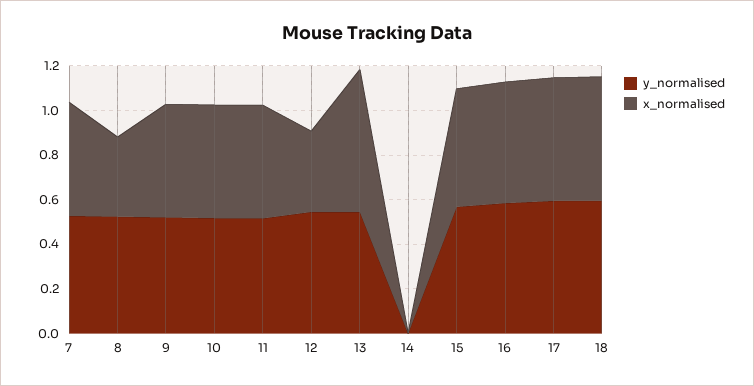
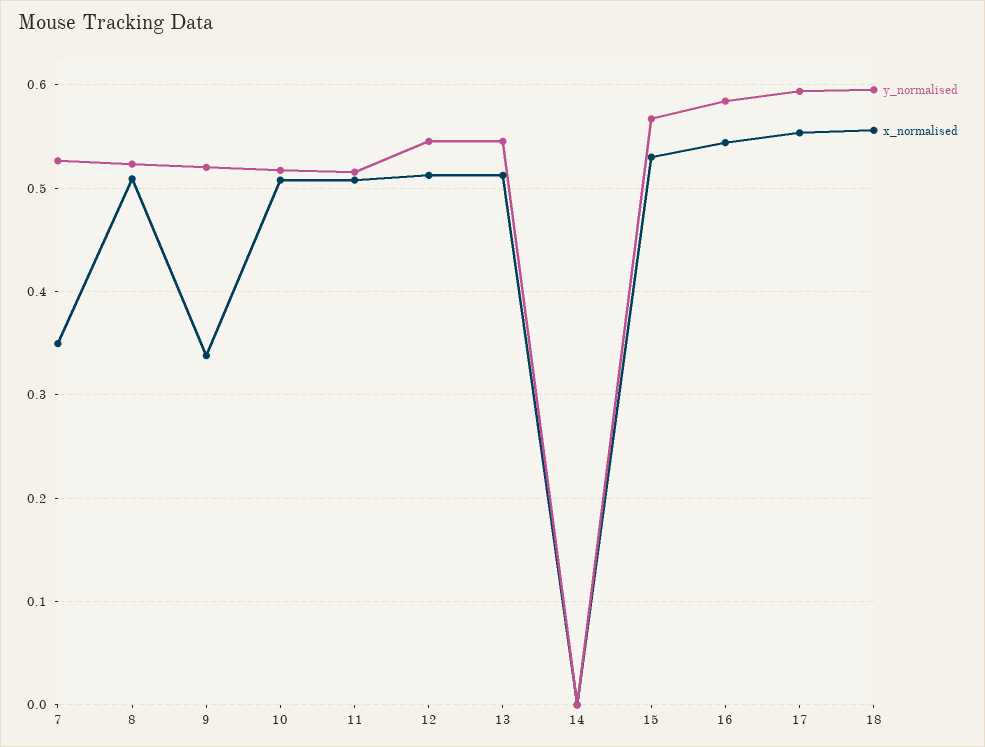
  {
    "y_normalised": {
      "7": 0.53,
      "8": 0.52,
      "9": 0.52,
      "10": 0.52,
      "11": 0.52,
      "12": 0.55,
      "13": 0.55,
      "14": 0,
      "15": 0.57,
      "16": 0.58,
      "17": 0.59,
      "18": 0.6
    },
    "x_normalised": {
-     "7": 0.5,
+     "7": 0.35,
-     "8": 0.35,
+     "8": 0.51,
-     "9": 0.5,
+     "9": 0.34,
      "10": 0.51,
      "11": 0.51,
-     "12": 0.35,
+     "12": 0.51,
-     "13": 0.65,
+     "13": 0.51,
      "14": 0,
      "15": 0.53,
      "16": 0.54,
      "17": 0.55,
      "18": 0.56
    }
  }

